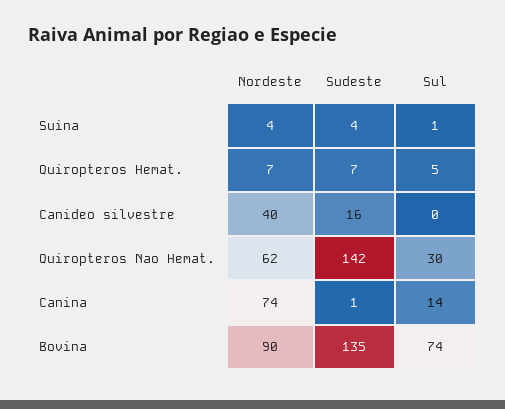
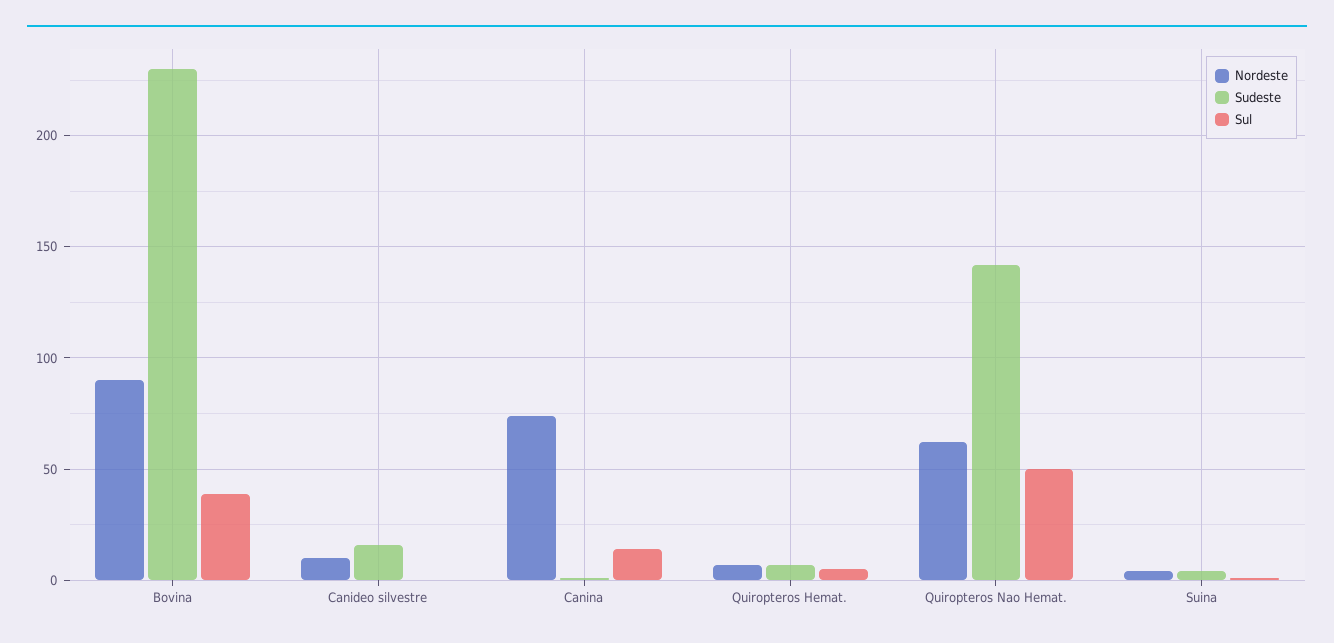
  {
    "Nordeste": {
      "Suina": 4,
      "Quiropteros Hemat.": 7,
-     "Canideo silvestre": 40,
+     "Canideo silvestre": 10,
      "Quiropteros Nao Hemat.": 62,
      "Canina": 74,
      "Bovina": 90
    },
    "Sudeste": {
      "Suina": 4,
      "Quiropteros Hemat.": 7,
      "Canideo silvestre": 16,
      "Quiropteros Nao Hemat.": 142,
      "Canina": 1,
-     "Bovina": 135
+     "Bovina": 230
    },
    "Sul": {
      "Suina": 1,
      "Quiropteros Hemat.": 5,
      "Canideo silvestre": 0,
-     "Quiropteros Nao Hemat.": 30,
+     "Quiropteros Nao Hemat.": 50,
      "Canina": 14,
-     "Bovina": 74
+     "Bovina": 40
    }
  }

